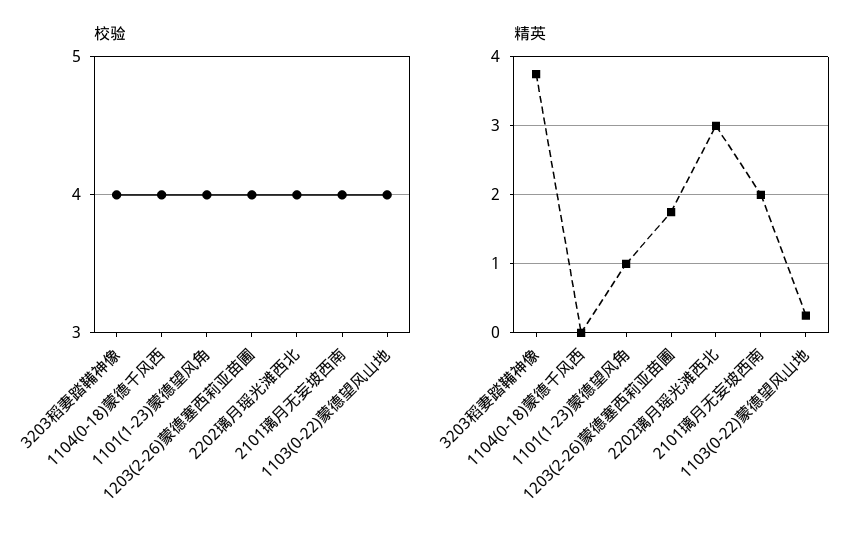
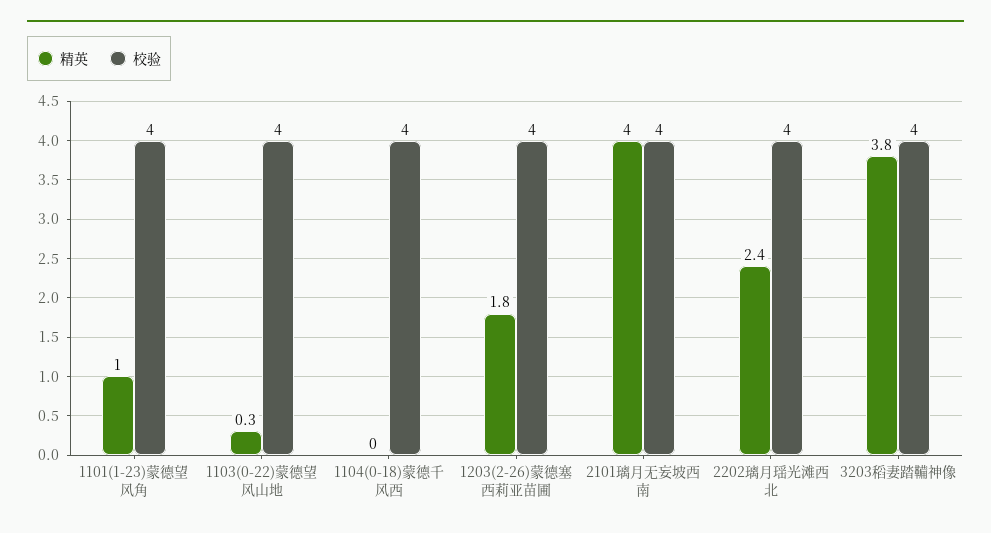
  {
    "校验": {
      "3203稻妻踏鞴神像": 4,
      "1104(0-18)蒙德千风西": 4,
      "1101(1-23)蒙德望风角": 4,
      "1203(2-26)蒙德塞西莉亚苗圃": 4,
      "2202璃月瑶光滩西北": 4,
      "2101璃月无妄坡西南": 4,
      "1103(0-22)蒙德望风山地": 4
    },
    "精英": {
      "3203稻妻踏鞴神像": 3.8,
      "1104(0-18)蒙德千风西": 0,
      "1101(1-23)蒙德望风角": 1,
      "1203(2-26)蒙德塞西莉亚苗圃": 1.8,
-     "2202璃月瑶光滩西北": 3,
+     "2202璃月瑶光滩西北": 2.4,
-     "2101璃月无妄坡西南": 2,
+     "2101璃月无妄坡西南": 4,
      "1103(0-22)蒙德望风山地": 0.3
    }
  }

